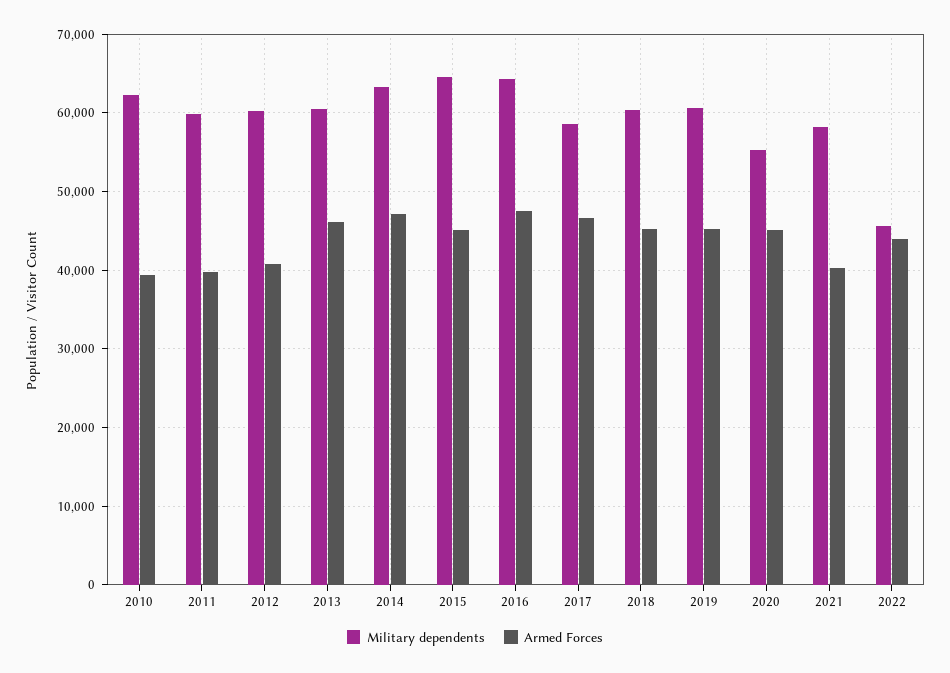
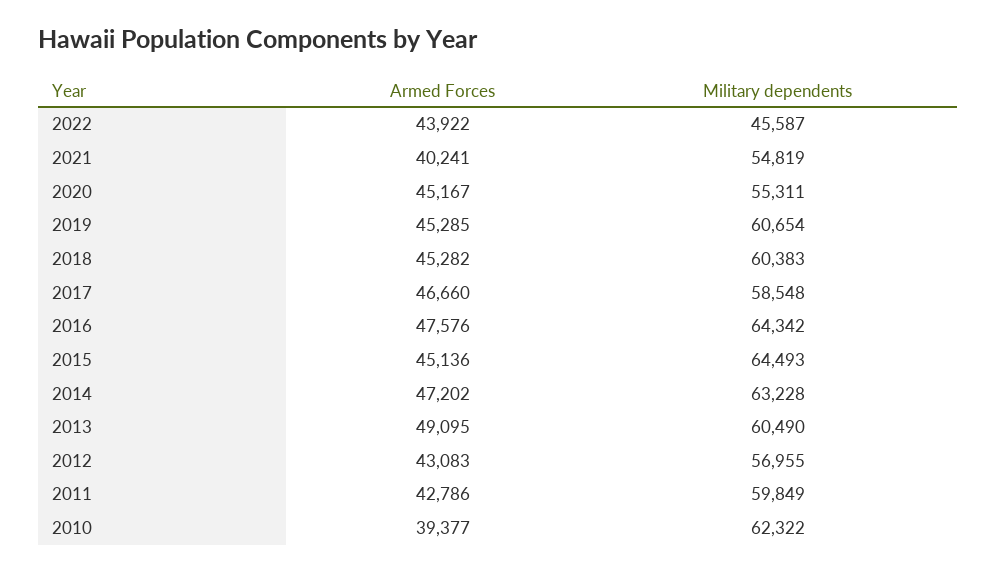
  {
    "Military dependents": {
      "2010": 62322,
      "2011": 59849,
-     "2012": 60000,
+     "2012": 56955,
      "2013": 60490,
      "2014": 63228,
      "2015": 64493,
      "2016": 64342,
      "2017": 58548,
      "2018": 60383,
      "2019": 60654,
      "2020": 55311,
-     "2021": 58000,
+     "2021": 54819,
      "2022": 45587
    },
    "Armed Forces": {
      "2010": 39377,
-     "2011": 40000,
+     "2011": 42786,
-     "2012": 41000,
+     "2012": 43083,
-     "2013": 46000,
+     "2013": 49095,
      "2014": 47202,
      "2015": 45136,
      "2016": 47576,
      "2017": 46660,
      "2018": 45282,
      "2019": 45285,
      "2020": 45167,
      "2021": 40241,
      "2022": 43922
    }
  }

